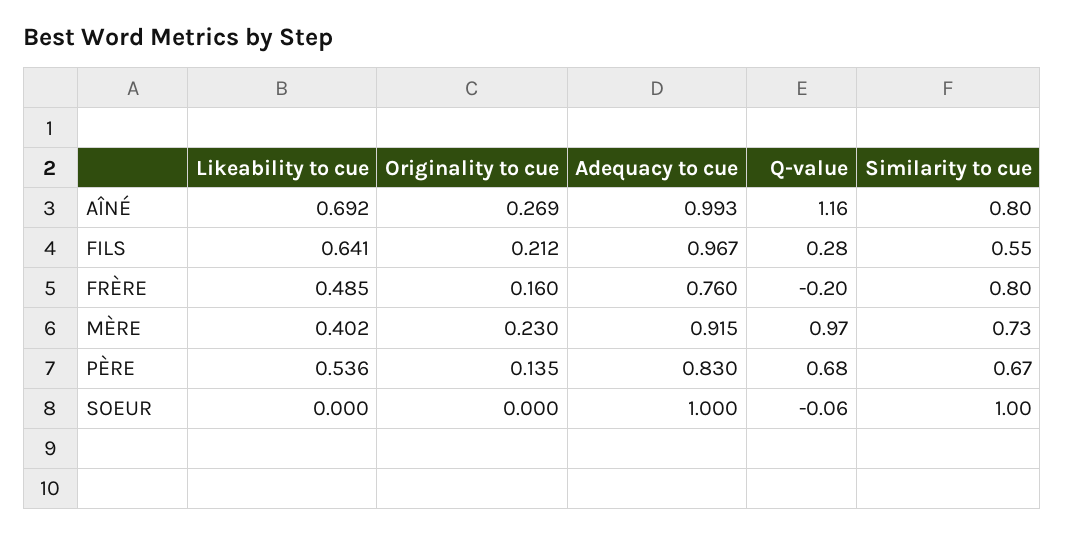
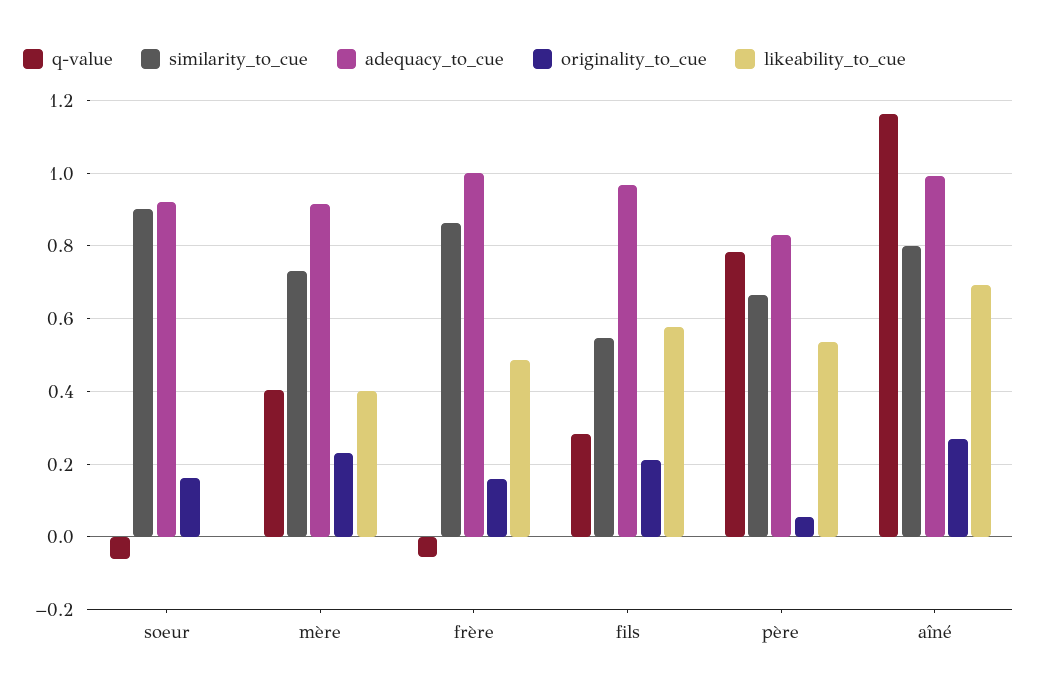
  {
    "Likeability to cue": {
      "AÎNÉ": 0.692,
-     "FILS": 0.641,
+     "FILS": 0.58,
      "FRÈRE": 0.485,
      "MÈRE": 0.402,
      "PÈRE": 0.536,
      "SOEUR": 0
    },
    "Originality to cue": {
      "AÎNÉ": 0.269,
      "FILS": 0.212,
      "FRÈRE": 0.16,
      "MÈRE": 0.23,
-     "PÈRE": 0.135,
+     "PÈRE": 0.06,
-     "SOEUR": 0
+     "SOEUR": 0.16
    },
    "Adequacy to cue": {
      "AÎNÉ": 0.993,
      "FILS": 0.967,
-     "FRÈRE": 0.76,
+     "FRÈRE": 1,
      "MÈRE": 0.915,
      "PÈRE": 0.83,
-     "SOEUR": 1
+     "SOEUR": 0.92
    },
    "Q-value": {
      "AÎNÉ": 1.16,
      "FILS": 0.28,
-     "FRÈRE": -0.2,
+     "FRÈRE": -0.06,
-     "MÈRE": 0.97,
+     "MÈRE": 0.4,
-     "PÈRE": 0.68,
+     "PÈRE": 0.78,
      "SOEUR": -0.06
    },
    "Similarity to cue": {
      "AÎNÉ": 0.8,
      "FILS": 0.55,
-     "FRÈRE": 0.8,
+     "FRÈRE": 0.86,
      "MÈRE": 0.73,
      "PÈRE": 0.67,
-     "SOEUR": 1
+     "SOEUR": 0.9
    }
  }

